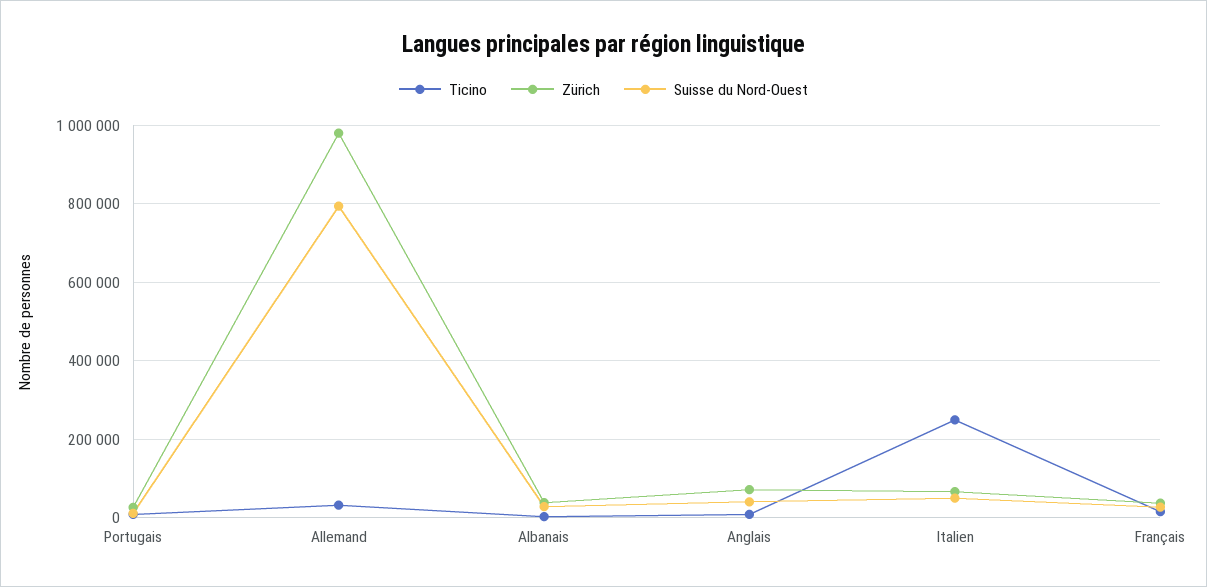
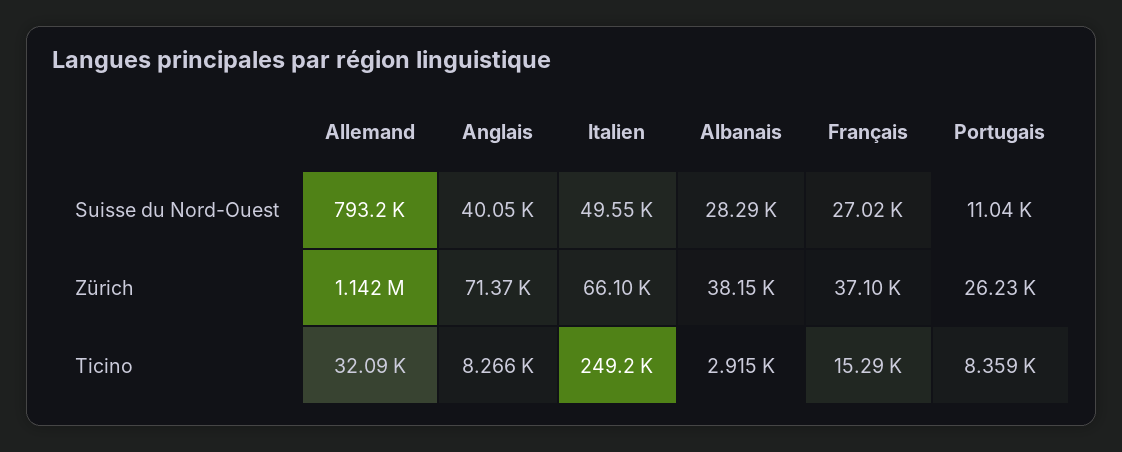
  {
    "Ticino": {
      "Portugais": 8359,
      "Allemand": 32090,
      "Albanais": 2915,
      "Anglais": 8266,
      "Italien": 249200,
      "Français": 15290
    },
    "Zürich": {
      "Portugais": 26230,
-     "Allemand": 980000,
+     "Allemand": 1142000,
      "Albanais": 38150,
      "Anglais": 71370,
      "Italien": 66100,
      "Français": 37100
    },
    "Suisse du Nord-Ouest": {
      "Portugais": 11040,
      "Allemand": 793200,
      "Albanais": 28290,
      "Anglais": 40050,
      "Italien": 49550,
      "Français": 27020
    }
  }

